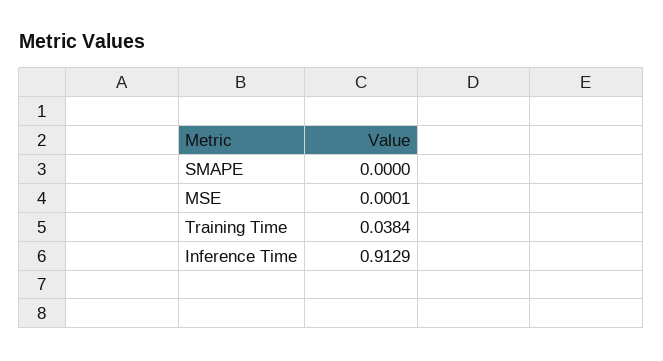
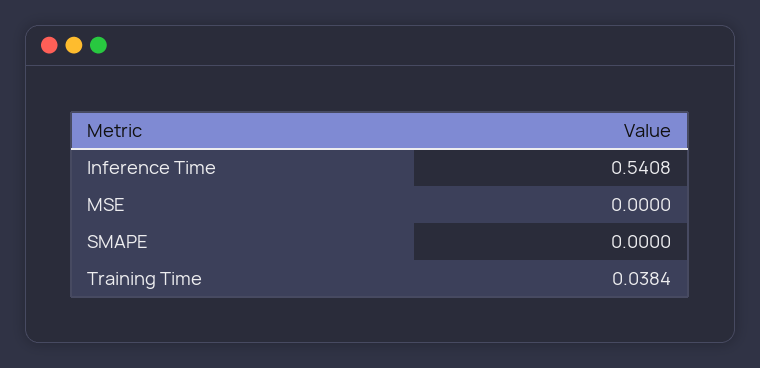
  {
    "SMAPE": 0,
-   "MSE": 0.0001,
+   "MSE": 0,
    "Training Time": 0.0384,
-   "Inference Time": 0.9129
+   "Inference Time": 0.5408
  }

